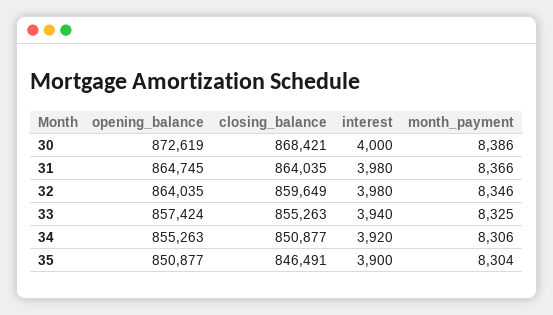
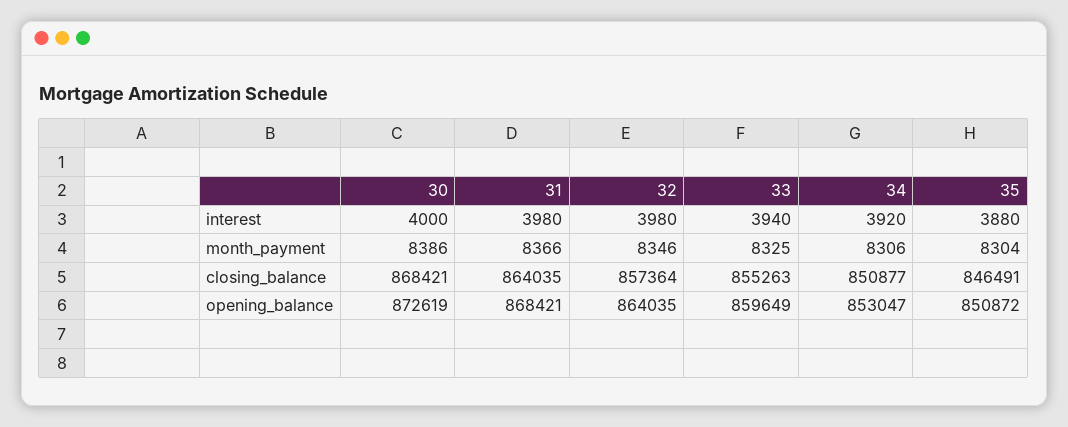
  {
    "opening_balance": {
      "30": 872619,
-     "31": 864745,
+     "31": 868421,
      "32": 864035,
-     "33": 857424,
+     "33": 859649,
-     "34": 855263,
+     "34": 853047,
-     "35": 850877
+     "35": 850872
    },
    "closing_balance": {
      "30": 868421,
      "31": 864035,
-     "32": 859649,
+     "32": 857364,
      "33": 855263,
      "34": 850877,
      "35": 846491
    },
    "interest": {
      "30": 4000,
      "31": 3980,
      "32": 3980,
      "33": 3940,
      "34": 3920,
-     "35": 3900
+     "35": 3880
    },
    "month_payment": {
      "30": 8386,
      "31": 8366,
      "32": 8346,
      "33": 8325,
      "34": 8306,
      "35": 8304
    }
  }

